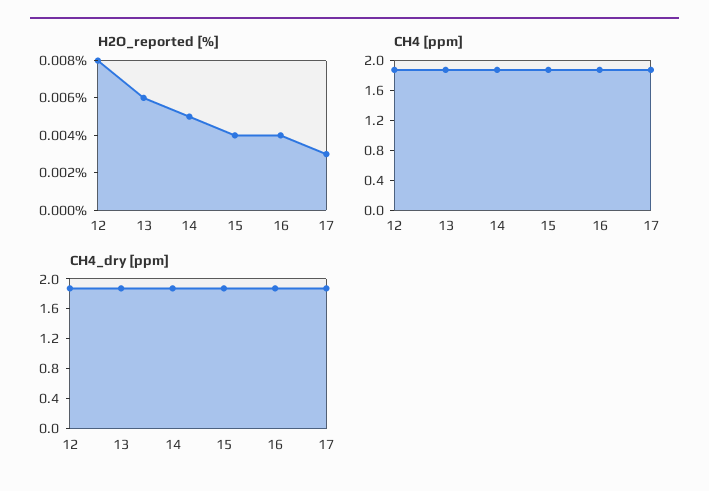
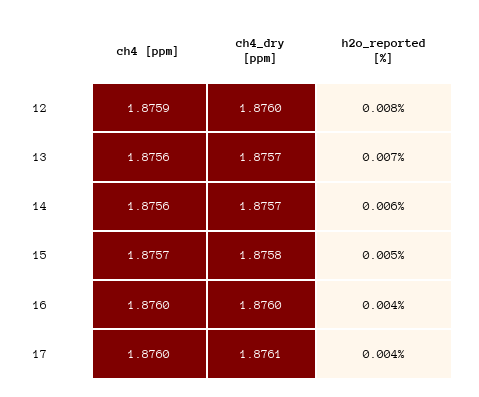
  {
    "H2O_reported [%]": {
      "12": 0.008,
-     "13": 0.006,
+     "13": 0.007,
-     "14": 0.005,
+     "14": 0.006,
-     "15": 0.004,
+     "15": 0.005,
      "16": 0.004,
-     "17": 0.003
+     "17": 0.004
    },
    "CH4 [ppm]": {
      "12": 1.8759,
      "13": 1.8756,
      "14": 1.8756,
      "15": 1.8757,
      "16": 1.876,
      "17": 1.876
    },
    "CH4_dry [ppm]": {
      "12": 1.876,
      "13": 1.8757,
      "14": 1.8757,
      "15": 1.8758,
      "16": 1.876,
      "17": 1.8761
    }
  }

